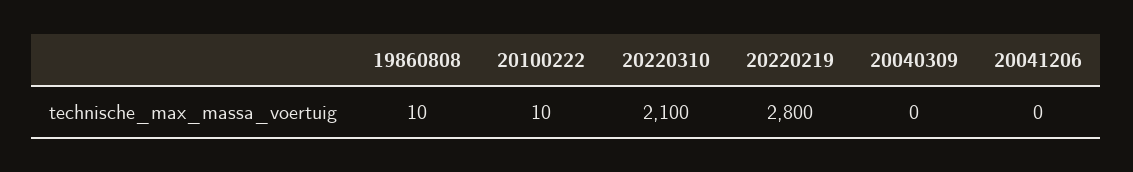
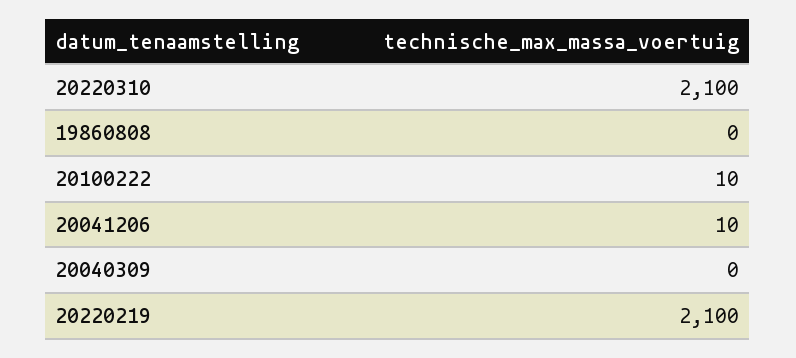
  {
-   "19860808": 10,
+   "19860808": 0,
    "20100222": 10,
    "20220310": 2100,
-   "20220219": 2800,
+   "20220219": 2100,
    "20040309": 0,
-   "20041206": 0
+   "20041206": 10
  }

